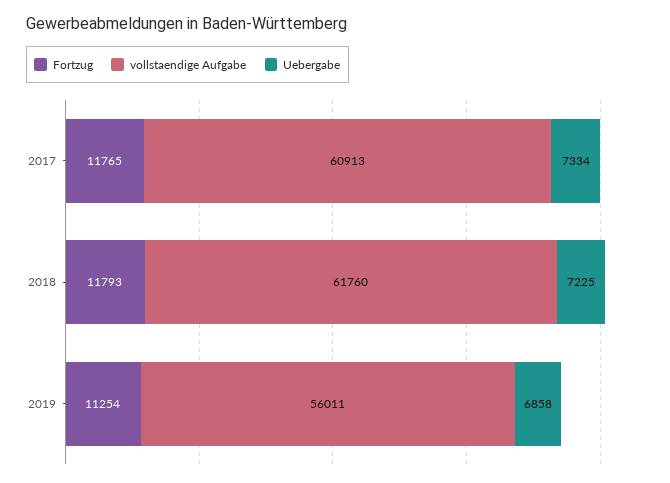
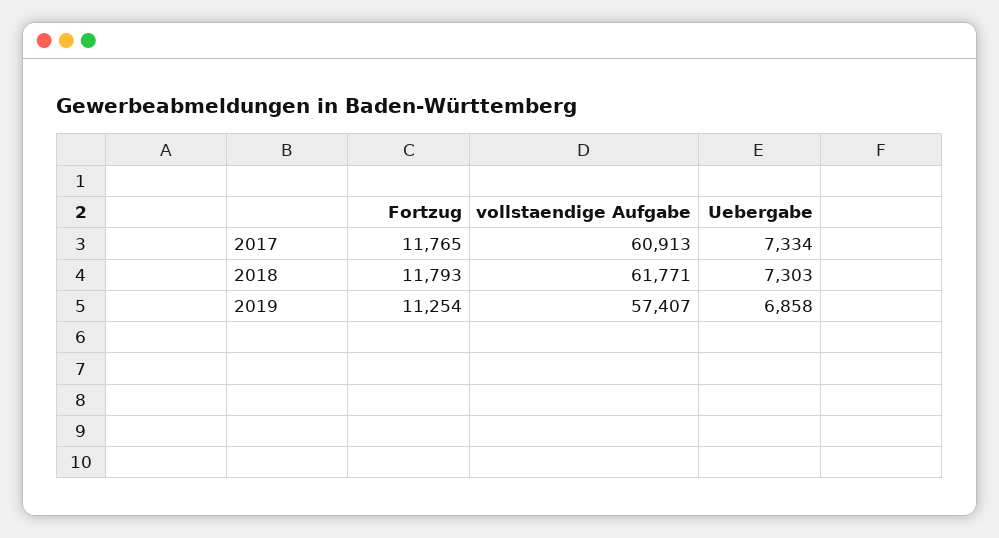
  {
    "Fortzug": {
      "2017": 11765,
      "2018": 11793,
      "2019": 11254
    },
    "vollstaendige Aufgabe": {
      "2017": 60913,
-     "2018": 61760,
+     "2018": 61771,
-     "2019": 56011
+     "2019": 57407
    },
    "Uebergabe": {
      "2017": 7334,
-     "2018": 7225,
+     "2018": 7303,
      "2019": 6858
    }
  }

